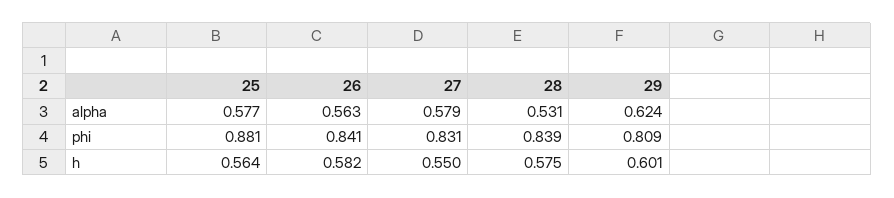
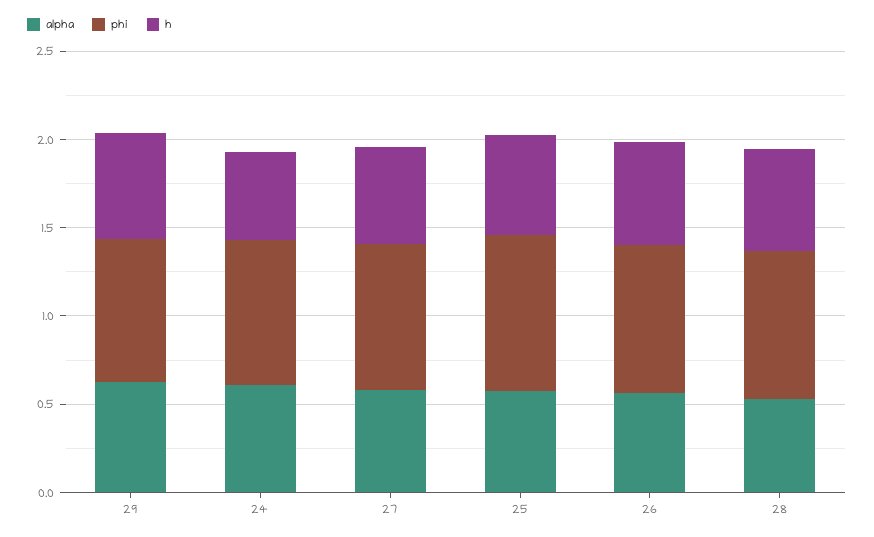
  {
    "alpha": {
      "25": 0.577,
      "26": 0.563,
      "27": 0.579,
      "28": 0.531,
-     "29": 0.624
+     "29": 0.624,
+     "24": 0.6
    },
    "phi": {
      "25": 0.881,
      "26": 0.841,
      "27": 0.831,
      "28": 0.839,
-     "29": 0.809
+     "29": 0.809,
+     "24": 0.8
    },
    "h": {
      "25": 0.564,
      "26": 0.582,
      "27": 0.55,
      "28": 0.575,
-     "29": 0.601
+     "29": 0.601,
+     "24": 0.5
    }
  }

